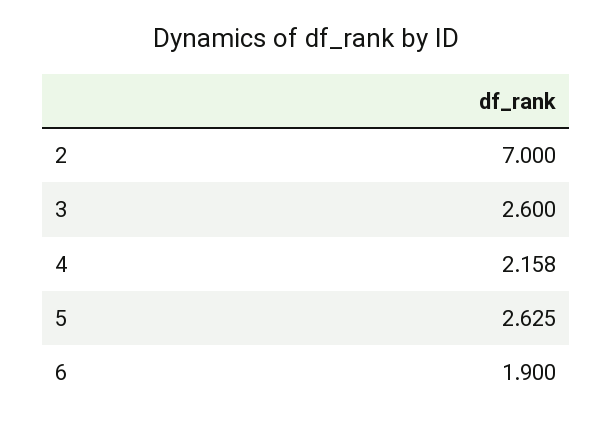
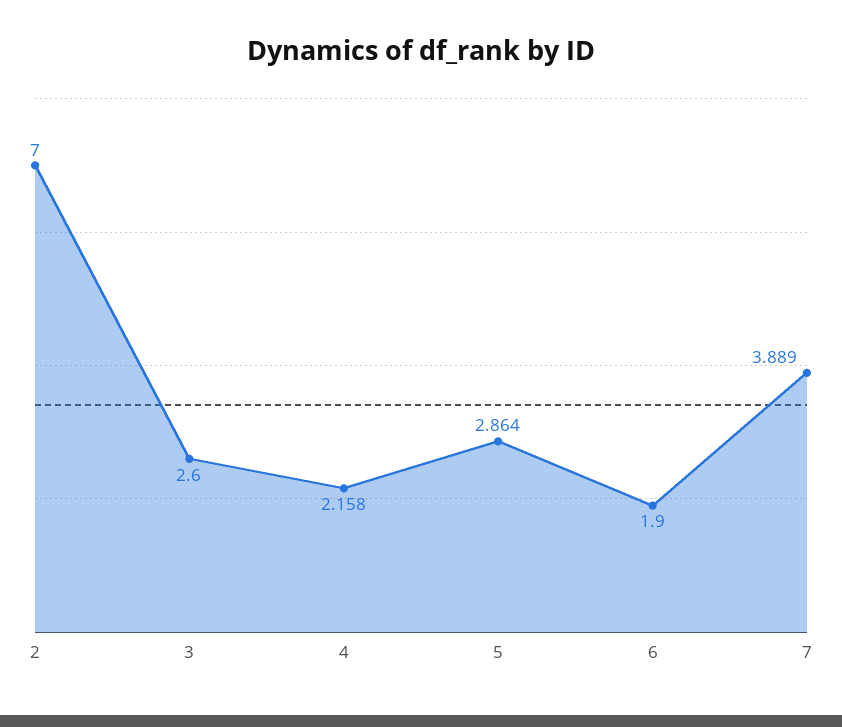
  {
    "2": 7,
    "3": 2.6,
    "4": 2.158,
-   "5": 2.625,
+   "5": 2.864,
-   "6": 1.9
+   "6": 1.9,
+   "7": 3.889
  }

